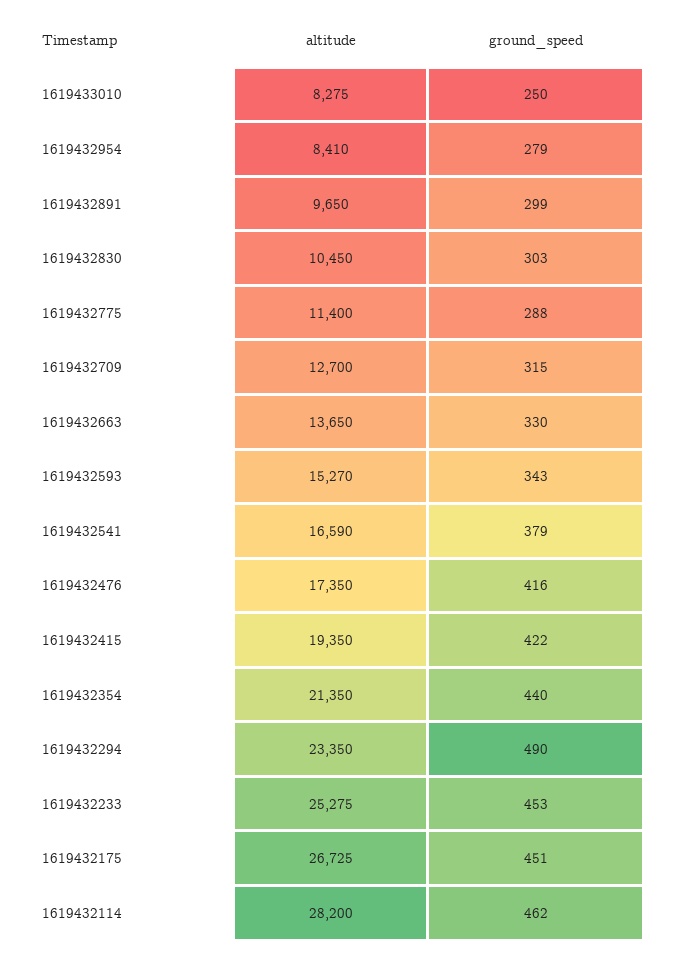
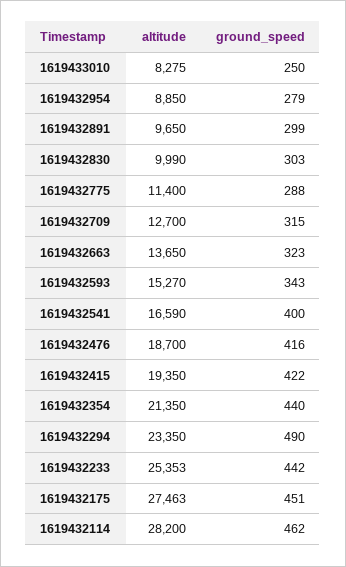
  {
    "altitude": {
      "1619433010": 8275,
-     "1619432954": 8410,
+     "1619432954": 8850,
      "1619432891": 9650,
-     "1619432830": 10450,
+     "1619432830": 9990,
      "1619432775": 11400,
      "1619432709": 12700,
      "1619432663": 13650,
      "1619432593": 15270,
      "1619432541": 16590,
-     "1619432476": 17350,
+     "1619432476": 18700,
      "1619432415": 19350,
      "1619432354": 21350,
      "1619432294": 23350,
-     "1619432233": 25275,
+     "1619432233": 25353,
-     "1619432175": 26725,
+     "1619432175": 27463,
      "1619432114": 28200
    },
    "ground_speed": {
      "1619433010": 250,
      "1619432954": 279,
      "1619432891": 299,
      "1619432830": 303,
      "1619432775": 288,
      "1619432709": 315,
-     "1619432663": 330,
+     "1619432663": 323,
      "1619432593": 343,
-     "1619432541": 379,
+     "1619432541": 400,
      "1619432476": 416,
      "1619432415": 422,
      "1619432354": 440,
      "1619432294": 490,
-     "1619432233": 453,
+     "1619432233": 442,
      "1619432175": 451,
      "1619432114": 462
    }
  }

